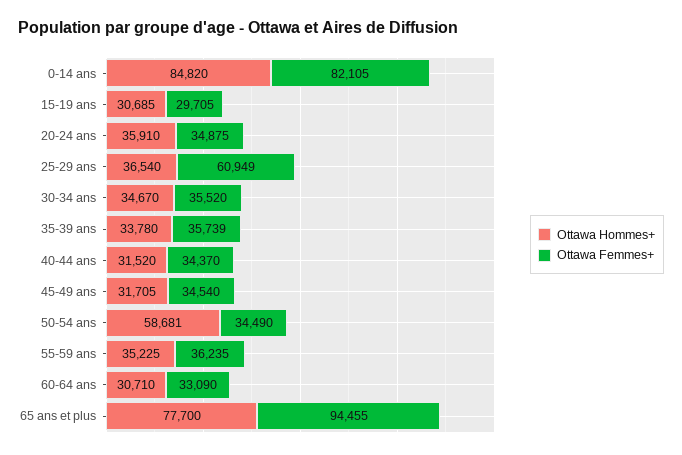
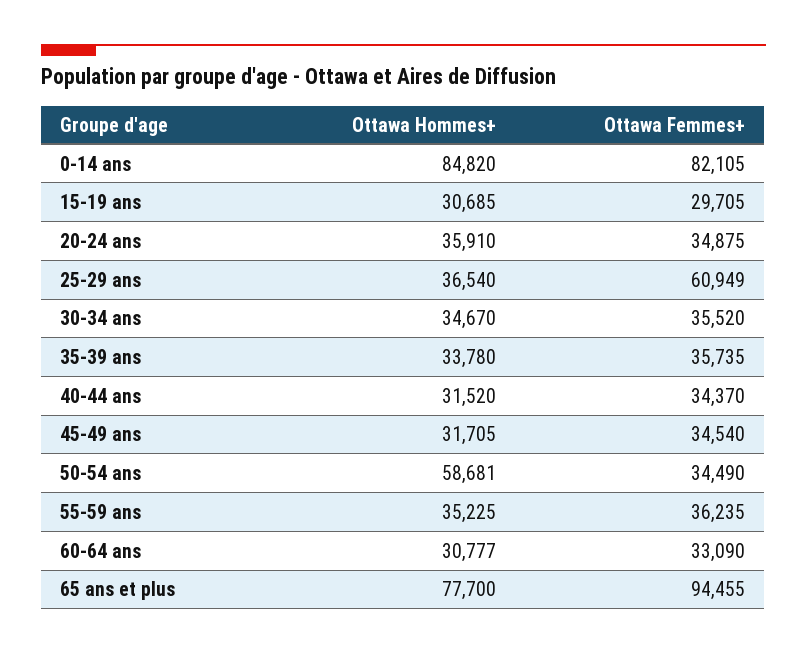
  {
    "Ottawa Hommes+": {
      "0-14 ans": 84820,
      "15-19 ans": 30685,
      "20-24 ans": 35910,
      "25-29 ans": 36540,
      "30-34 ans": 34670,
      "35-39 ans": 33780,
      "40-44 ans": 31520,
      "45-49 ans": 31705,
      "50-54 ans": 58681,
      "55-59 ans": 35225,
-     "60-64 ans": 30710,
+     "60-64 ans": 30777,
      "65 ans et plus": 77700
    },
    "Ottawa Femmes+": {
      "0-14 ans": 82105,
      "15-19 ans": 29705,
      "20-24 ans": 34875,
      "25-29 ans": 60949,
      "30-34 ans": 35520,
-     "35-39 ans": 35739,
+     "35-39 ans": 35735,
      "40-44 ans": 34370,
      "45-49 ans": 34540,
      "50-54 ans": 34490,
      "55-59 ans": 36235,
      "60-64 ans": 33090,
      "65 ans et plus": 94455
    }
  }

